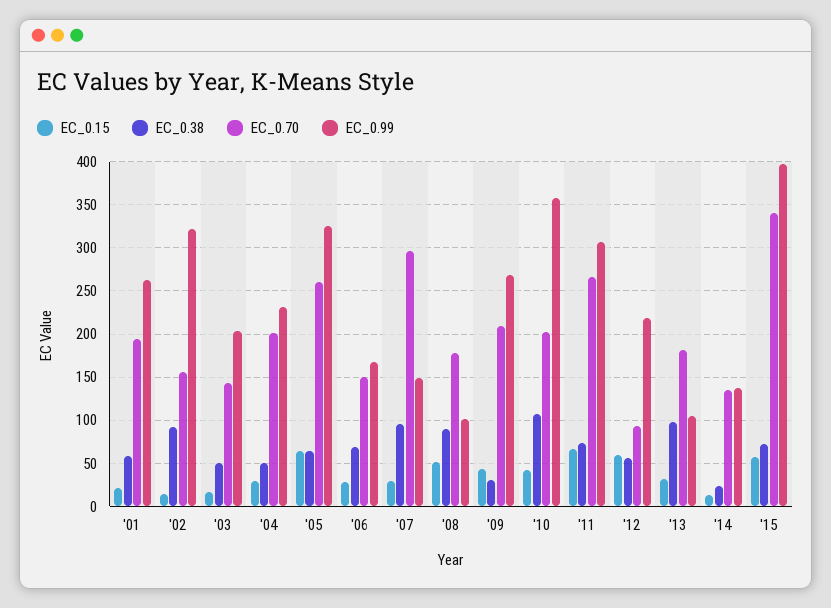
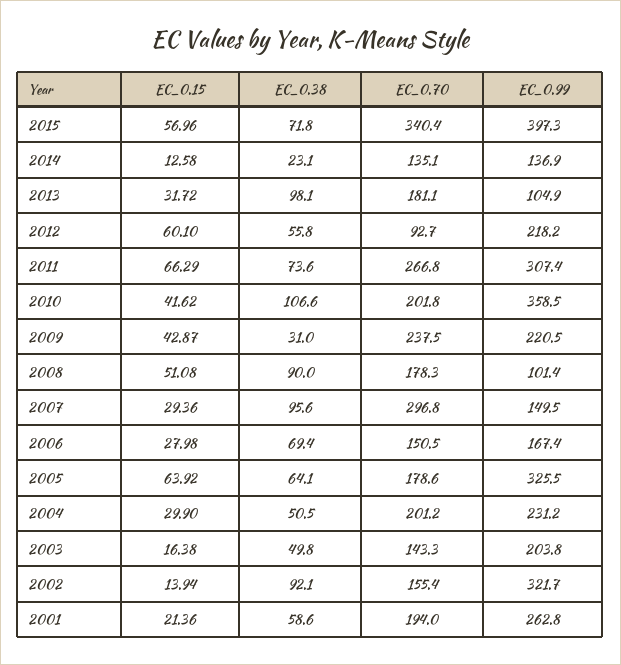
  {
    "EC_0.15": {
      "'01": 21.36,
      "'02": 13.94,
      "'03": 16.38,
      "'04": 29.9,
      "'05": 63.92,
      "'06": 27.98,
      "'07": 29.36,
      "'08": 51.08,
      "'09": 42.87,
      "'10": 41.62,
      "'11": 66.29,
      "'12": 60.1,
      "'13": 31.72,
      "'14": 12.58,
      "'15": 56.96
    },
    "EC_0.38": {
      "'01": 58.6,
      "'02": 92.1,
      "'03": 49.8,
      "'04": 50.5,
      "'05": 64.1,
      "'06": 69.4,
      "'07": 95.6,
      "'08": 90,
      "'09": 31,
      "'10": 106.6,
      "'11": 73.6,
      "'12": 55.8,
      "'13": 98.1,
      "'14": 23.1,
      "'15": 71.8
    },
    "EC_0.70": {
      "'01": 194,
      "'02": 155.4,
      "'03": 143.3,
      "'04": 201.2,
-     "'05": 260,
+     "'05": 178.6,
      "'06": 150.5,
      "'07": 296.8,
      "'08": 178.3,
-     "'09": 210,
+     "'09": 237.5,
      "'10": 201.8,
      "'11": 266.8,
      "'12": 92.7,
      "'13": 181.1,
      "'14": 135.1,
      "'15": 340.4
    },
    "EC_0.99": {
      "'01": 262.8,
      "'02": 321.7,
      "'03": 203.8,
      "'04": 231.2,
      "'05": 325.5,
      "'06": 167.4,
      "'07": 149.5,
      "'08": 101.4,
-     "'09": 270,
+     "'09": 220.5,
      "'10": 358.5,
      "'11": 307.4,
      "'12": 218.2,
      "'13": 104.9,
      "'14": 136.9,
      "'15": 397.3
    }
  }

